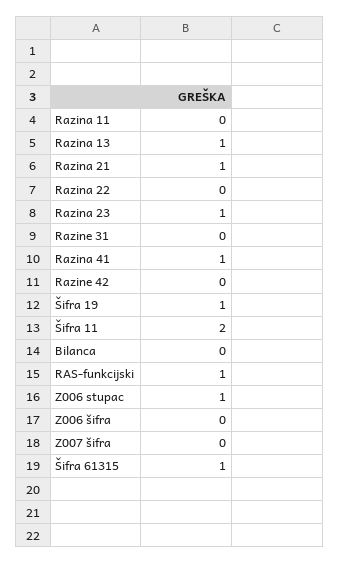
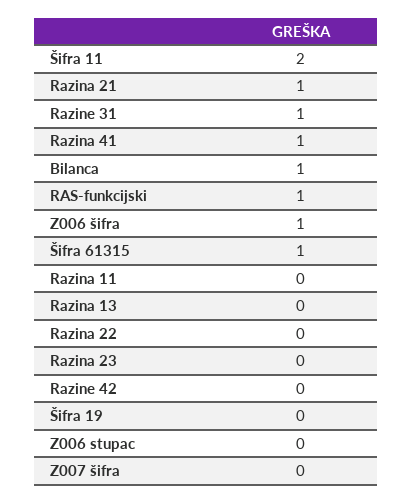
  {
    "Razina 11": 0,
-   "Razina 13": 1,
+   "Razina 13": 0,
    "Razina 21": 1,
    "Razina 22": 0,
-   "Razina 23": 1,
+   "Razina 23": 0,
-   "Razine 31": 0,
+   "Razine 31": 1,
    "Razina 41": 1,
    "Razine 42": 0,
-   "Šifra 19": 1,
+   "Šifra 19": 0,
    "Šifra 11": 2,
-   "Bilanca": 0,
+   "Bilanca": 1,
    "RAS-funkcijski": 1,
-   "Z006 stupac": 1,
+   "Z006 stupac": 0,
-   "Z006 šifra": 0,
+   "Z006 šifra": 1,
    "Z007 šifra": 0,
    "Šifra 61315": 1
  }

